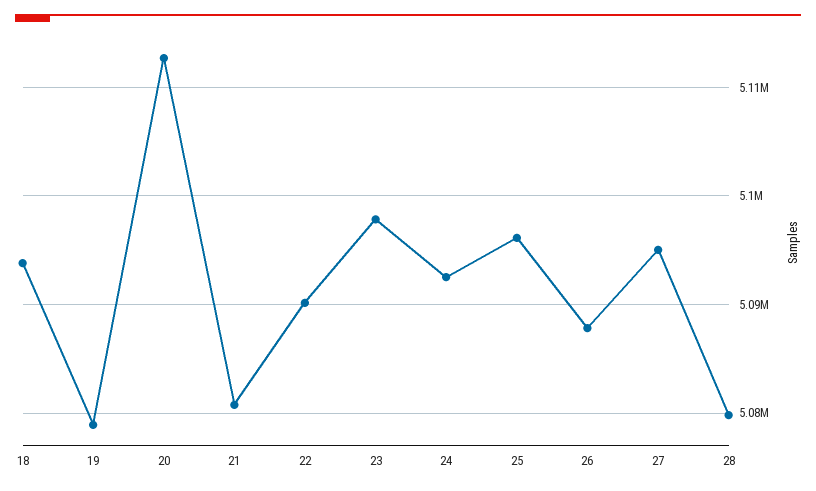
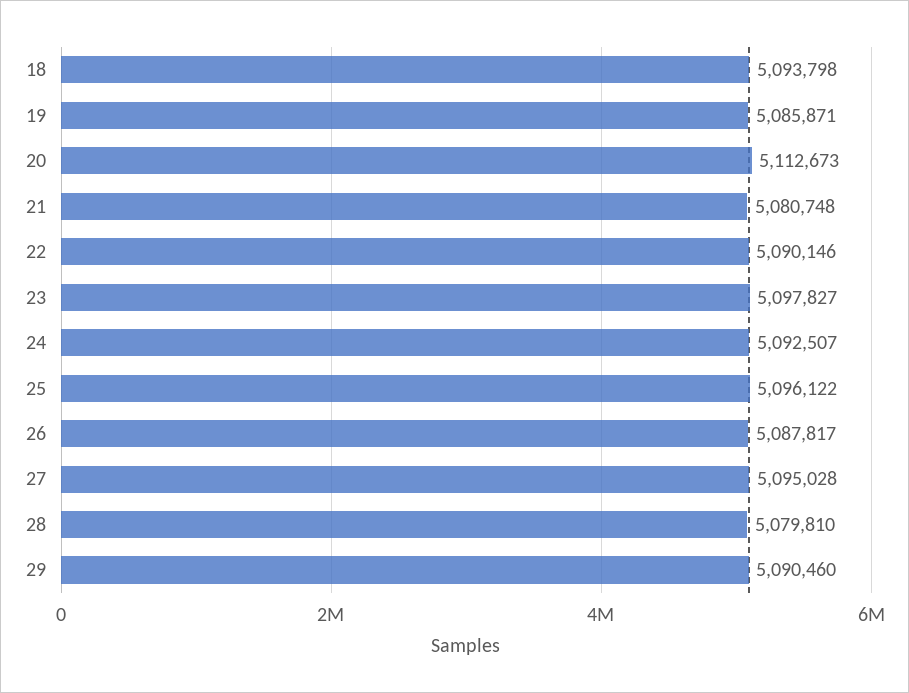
  {
    "18": 5093798,
-   "19": 5079000,
+   "19": 5085871,
    "20": 5112673,
    "21": 5080748,
    "22": 5090146,
    "23": 5097827,
    "24": 5092507,
    "25": 5096122,
    "26": 5087817,
    "27": 5095028,
-   "28": 5079810
+   "28": 5079810,
+   "29": 5090460
  }

